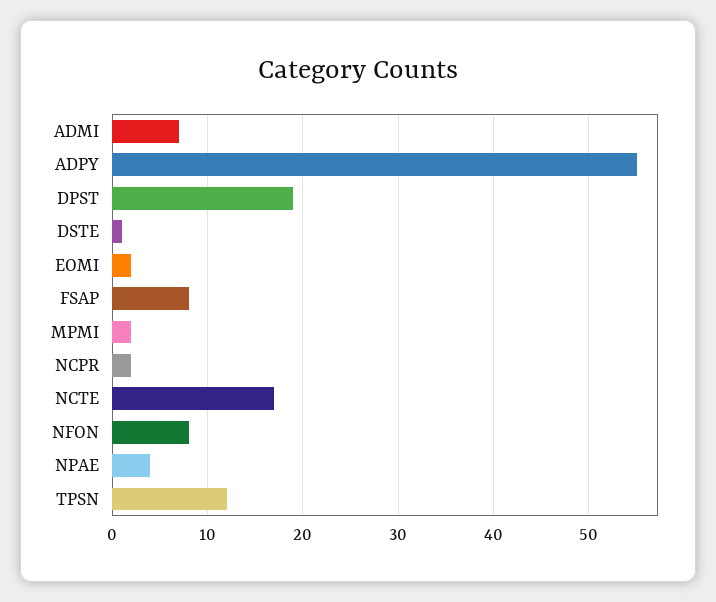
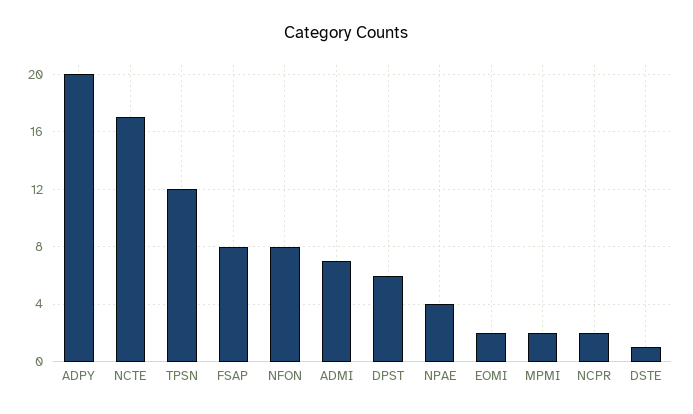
  {
    "ADMI": 7,
-   "ADPY": 55,
+   "ADPY": 20,
-   "DPST": 19,
+   "DPST": 6,
    "DSTE": 1,
    "EOMI": 2,
    "FSAP": 8,
    "MPMI": 2,
    "NCPR": 2,
    "NCTE": 17,
    "NFON": 8,
    "NPAE": 4,
    "TPSN": 12
  }

